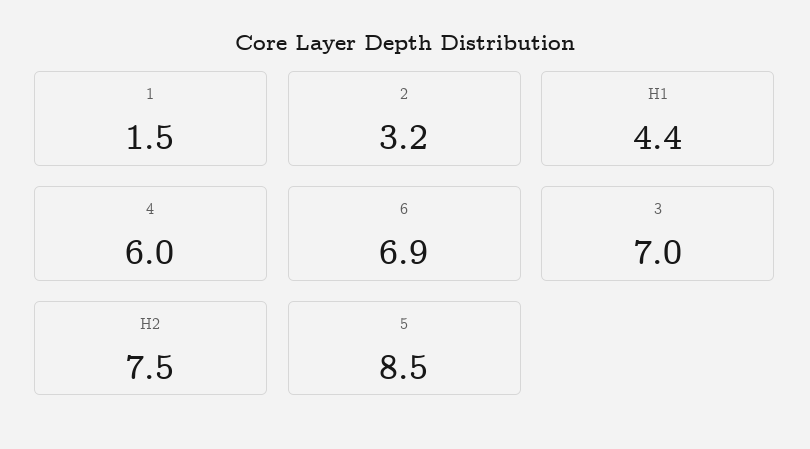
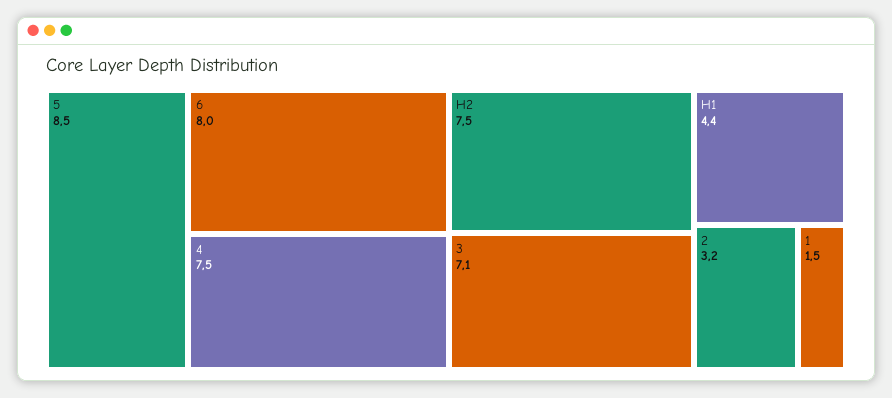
  {
    "1": 1.5,
    "2": 3.2,
    "H1": 4.4,
-   "4": 6,
+   "4": 7.5,
-   "6": 6.9,
+   "6": 8,
-   "3": 7,
+   "3": 7.1,
    "H2": 7.5,
    "5": 8.5
  }

